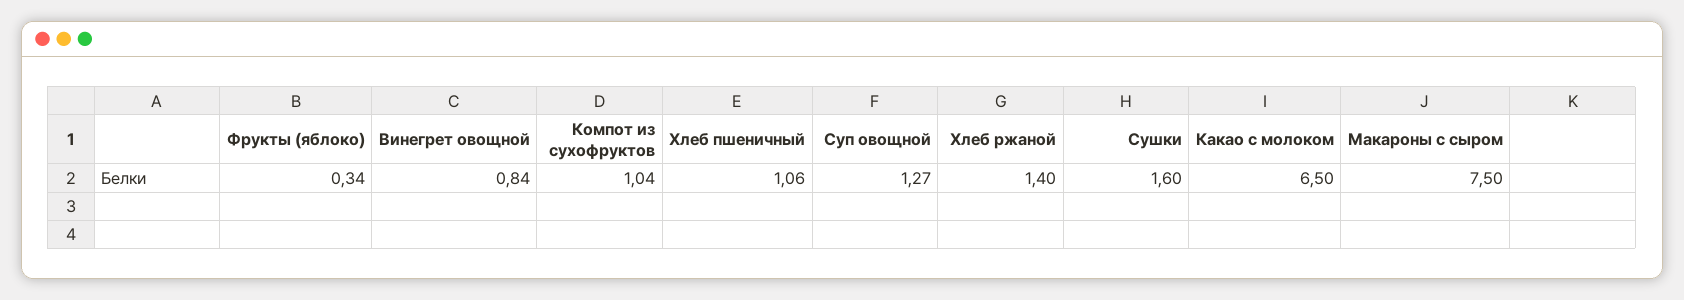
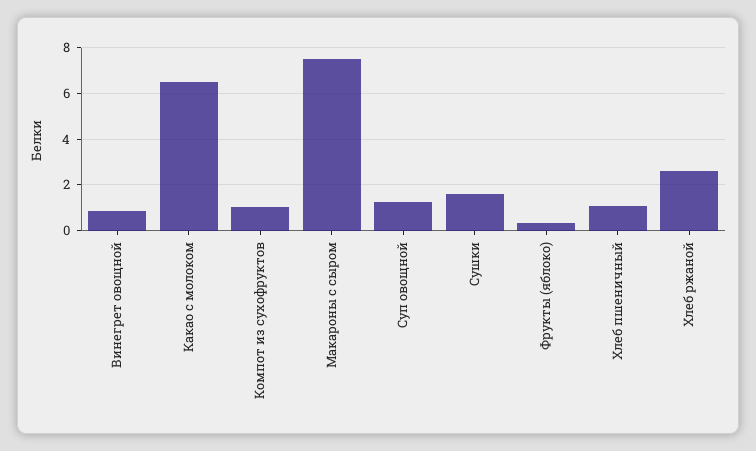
  {
    "Фрукты (яблоко)": 0.34,
    "Винегрет овощной": 0.84,
    "Компот из сухофруктов": 1.04,
    "Хлеб пшеничный": 1.06,
    "Суп овощной": 1.27,
-   "Хлеб ржаной": 1.4,
+   "Хлеб ржаной": 2.5,
    "Сушки": 1.6,
    "Какао с молоком": 6.5,
    "Макароны с сыром": 7.5
  }

